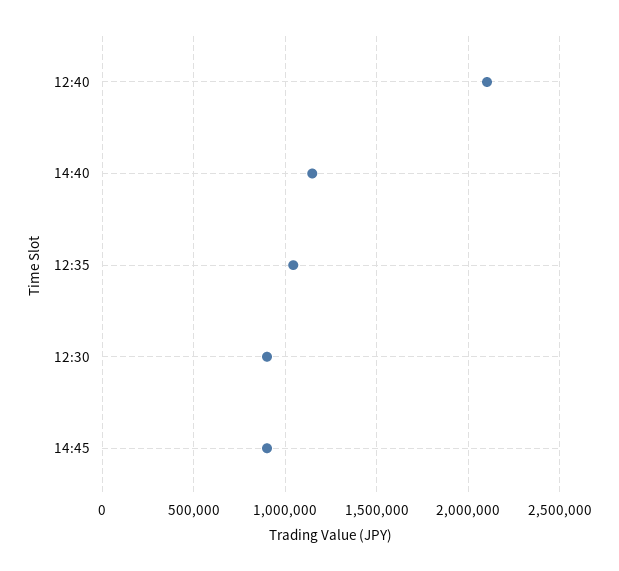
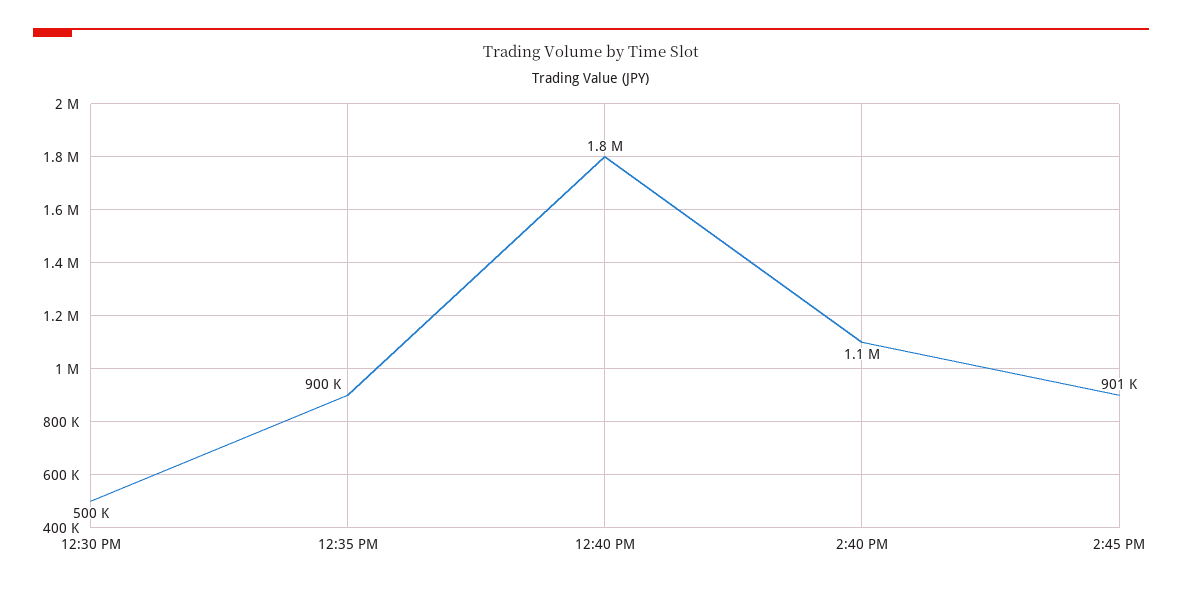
  {
-   "12:40": 2100000,
+   "12:40": 1800000,
    "14:40": 1100000,
-   "12:35": 1050000,
+   "12:35": 900000,
-   "12:30": 900000,
+   "12:30": 500000,
    "14:45": 901000
  }

